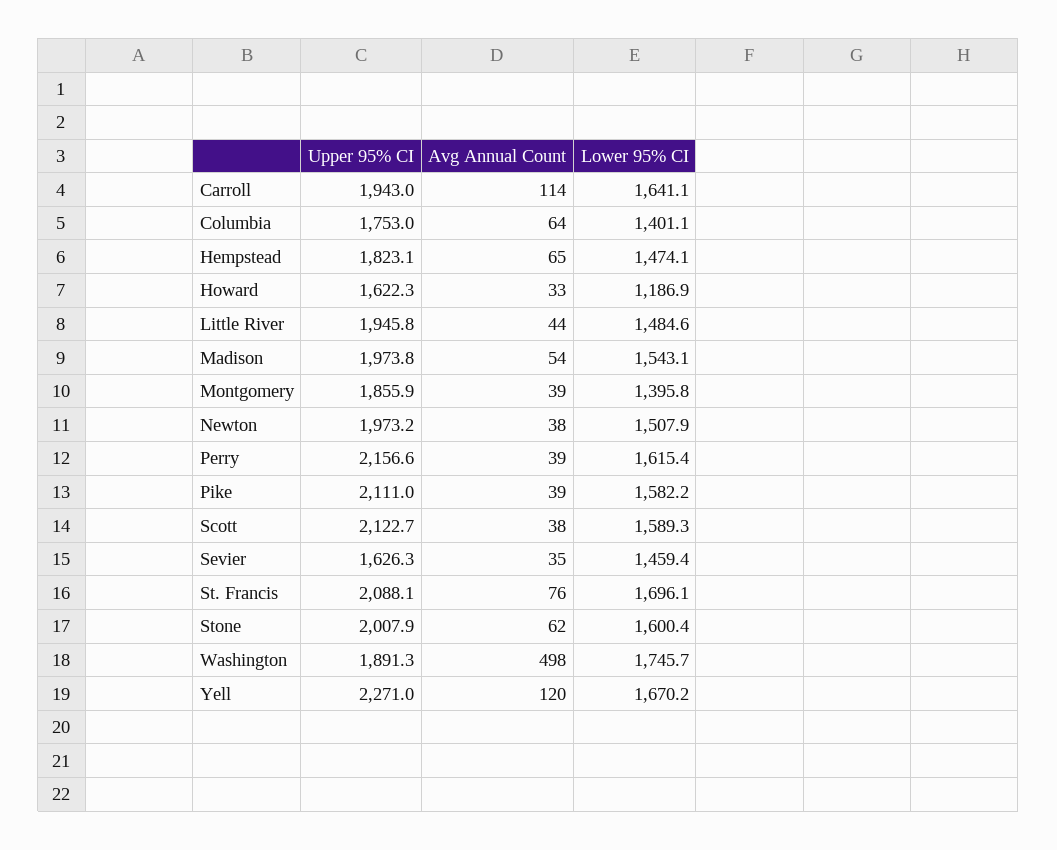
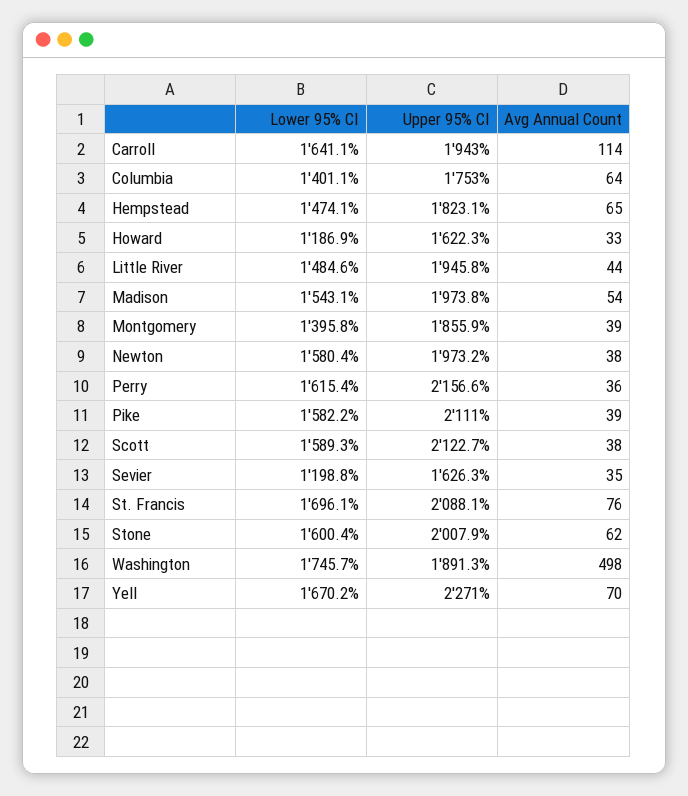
  {
    "Upper 95% CI": {
      "Carroll": 1943,
      "Columbia": 1753,
      "Hempstead": 1823.1,
      "Howard": 1622.3,
      "Little River": 1945.8,
      "Madison": 1973.8,
      "Montgomery": 1855.9,
      "Newton": 1973.2,
      "Perry": 2156.6,
      "Pike": 2111,
      "Scott": 2122.7,
      "Sevier": 1626.3,
      "St. Francis": 2088.1,
      "Stone": 2007.9,
      "Washington": 1891.3,
      "Yell": 2271
    },
    "Avg Annual Count": {
      "Carroll": 114,
      "Columbia": 64,
      "Hempstead": 65,
      "Howard": 33,
      "Little River": 44,
      "Madison": 54,
      "Montgomery": 39,
      "Newton": 38,
-     "Perry": 39,
+     "Perry": 36,
      "Pike": 39,
      "Scott": 38,
      "Sevier": 35,
      "St. Francis": 76,
      "Stone": 62,
      "Washington": 498,
-     "Yell": 120
+     "Yell": 70
    },
    "Lower 95% CI": {
      "Carroll": 1641.1,
      "Columbia": 1401.1,
      "Hempstead": 1474.1,
      "Howard": 1186.9,
      "Little River": 1484.6,
      "Madison": 1543.1,
      "Montgomery": 1395.8,
-     "Newton": 1507.9,
+     "Newton": 1580.4,
      "Perry": 1615.4,
      "Pike": 1582.2,
      "Scott": 1589.3,
-     "Sevier": 1459.4,
+     "Sevier": 1198.8,
      "St. Francis": 1696.1,
      "Stone": 1600.4,
      "Washington": 1745.7,
      "Yell": 1670.2
    }
  }

